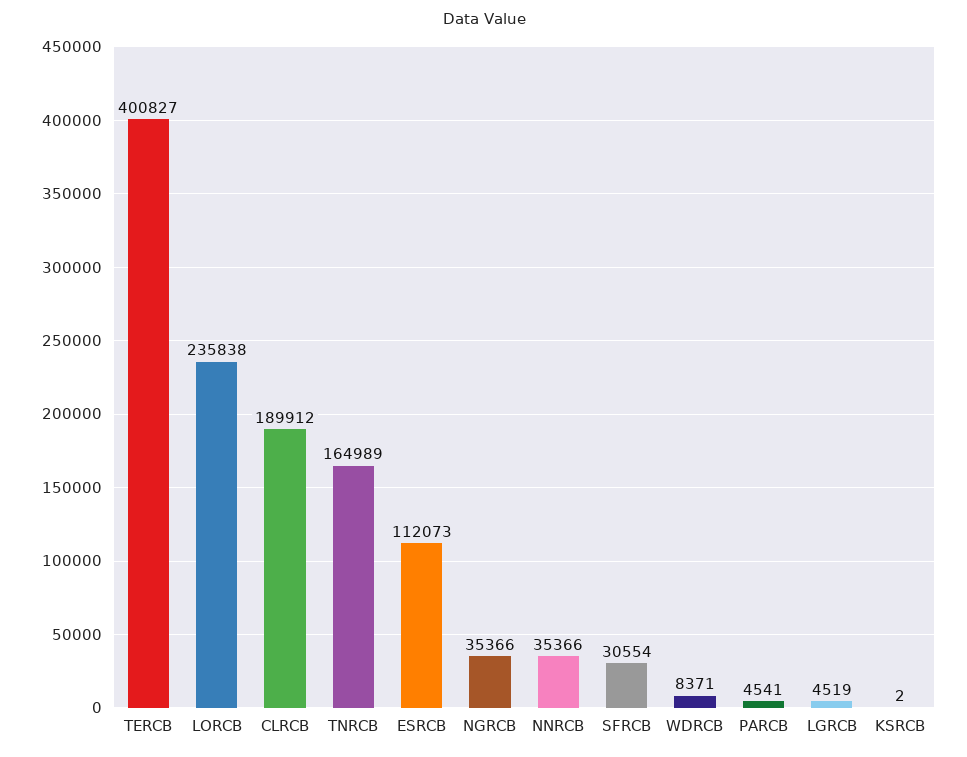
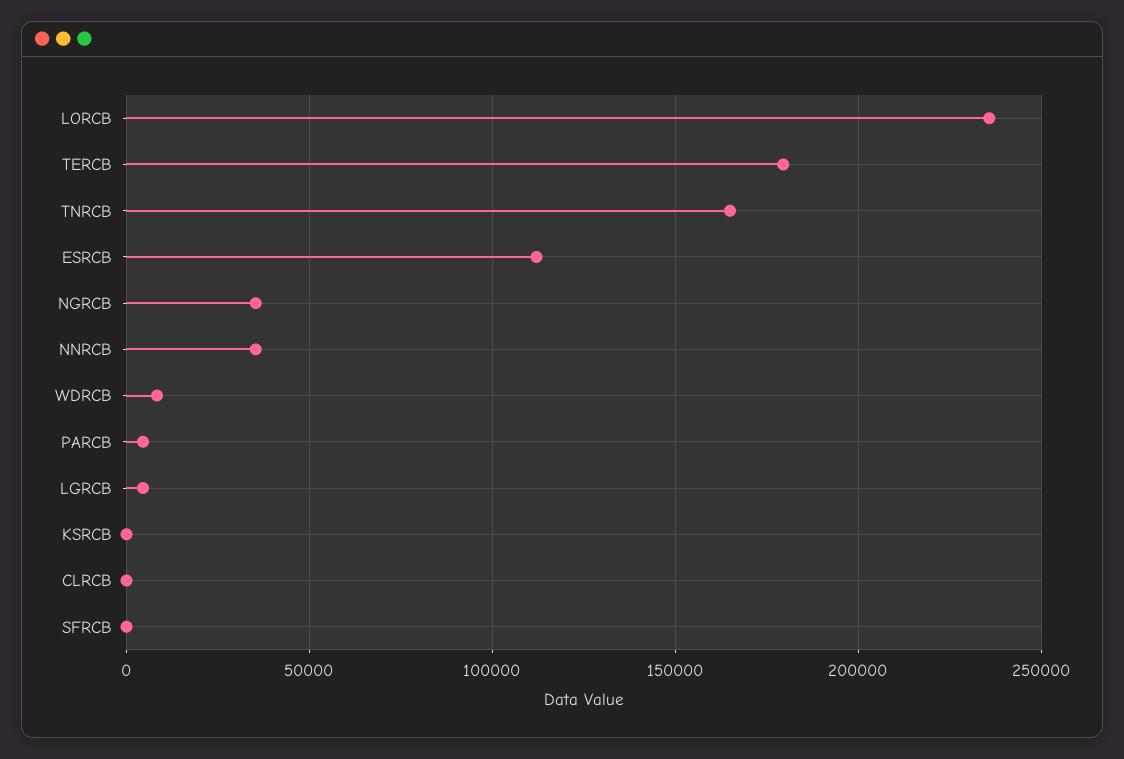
  {
-   "TERCB": 400827,
+   "TERCB": 180000,
    "LORCB": 235838,
-   "CLRCB": 189912,
+   "CLRCB": 0,
    "TNRCB": 164989,
    "ESRCB": 112073,
    "NGRCB": 35366,
    "NNRCB": 35366,
-   "SFRCB": 30554,
+   "SFRCB": 0,
    "WDRCB": 8371,
    "PARCB": 4541,
    "LGRCB": 4519,
    "KSRCB": 2
  }

